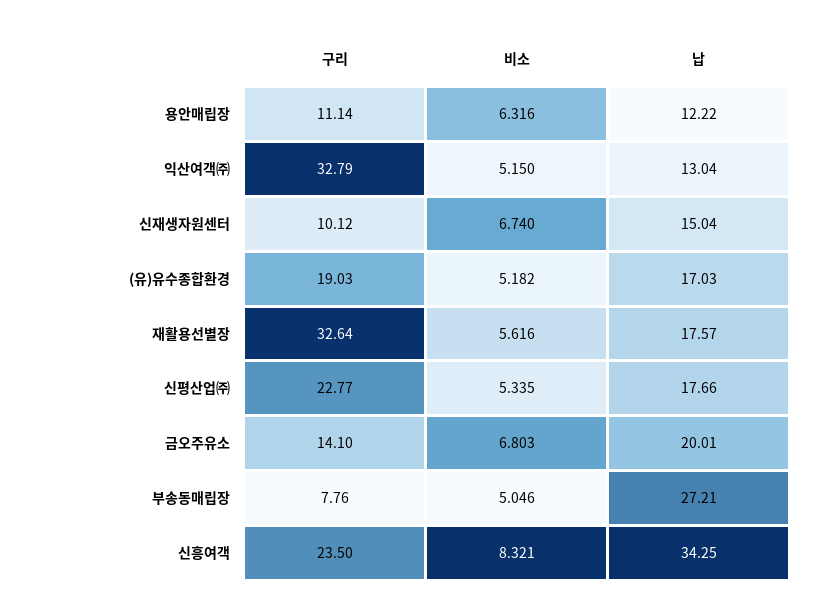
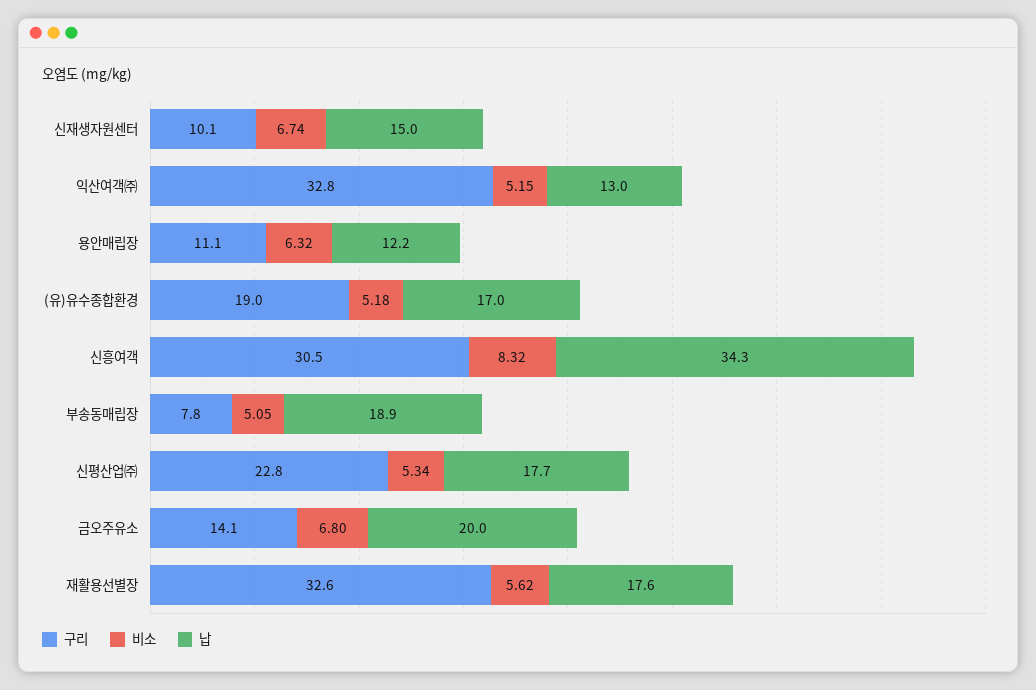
  {
    "구리": {
      "용안매립장": 11.14,
      "익산여객㈜": 32.79,
      "신재생자원센터": 10.12,
      "(유)유수종합환경": 19.03,
      "재활용선별장": 32.64,
      "신평산업㈜": 22.77,
      "금오주유소": 14.1,
      "부송동매립장": 7.76,
-     "신흥여객": 23.5
+     "신흥여객": 30.5
    },
    "비소": {
      "용안매립장": 6.316,
      "익산여객㈜": 5.15,
      "신재생자원센터": 6.74,
      "(유)유수종합환경": 5.182,
      "재활용선별장": 5.616,
      "신평산업㈜": 5.335,
      "금오주유소": 6.803,
      "부송동매립장": 5.046,
      "신흥여객": 8.321
    },
    "납": {
      "용안매립장": 12.22,
      "익산여객㈜": 13.04,
      "신재생자원센터": 15.04,
      "(유)유수종합환경": 17.03,
      "재활용선별장": 17.57,
      "신평산업㈜": 17.66,
      "금오주유소": 20.01,
-     "부송동매립장": 27.21,
+     "부송동매립장": 18.9,
      "신흥여객": 34.25
    }
  }

